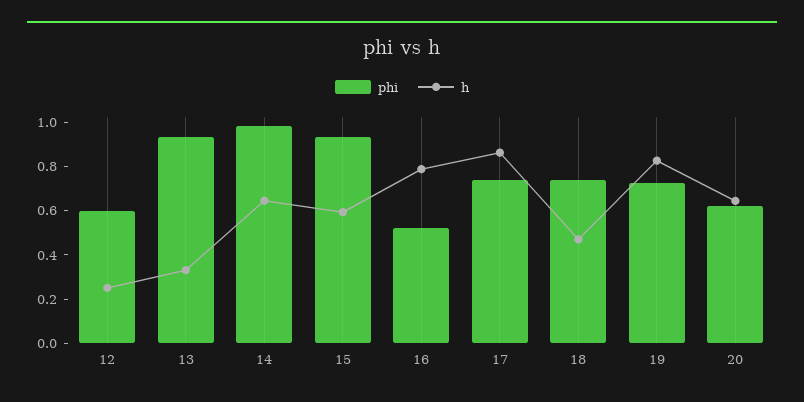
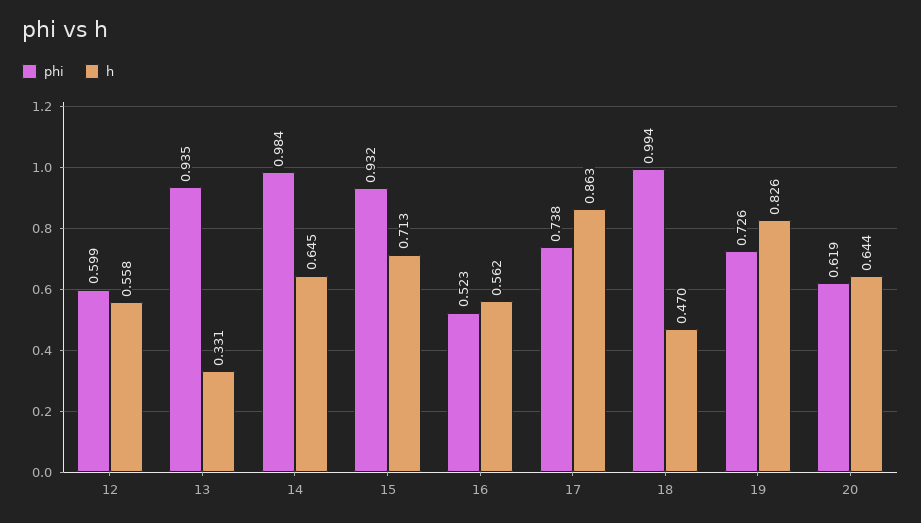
  {
    "phi": {
      "12": 0.599,
      "13": 0.935,
      "14": 0.984,
      "15": 0.932,
      "16": 0.523,
      "17": 0.738,
-     "18": 0.75,
+     "18": 0.994,
      "19": 0.726,
      "20": 0.619
    },
    "h": {
-     "12": 0.25,
+     "12": 0.558,
      "13": 0.331,
      "14": 0.645,
-     "15": 0.6,
+     "15": 0.713,
-     "16": 0.8,
+     "16": 0.562,
      "17": 0.863,
      "18": 0.47,
      "19": 0.826,
      "20": 0.644
    }
  }

